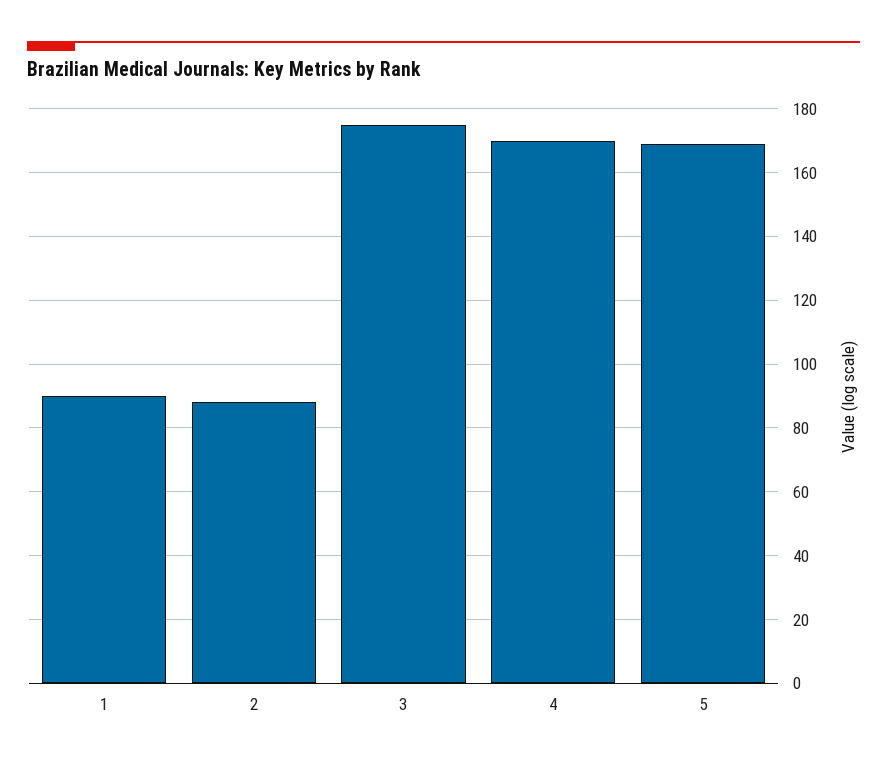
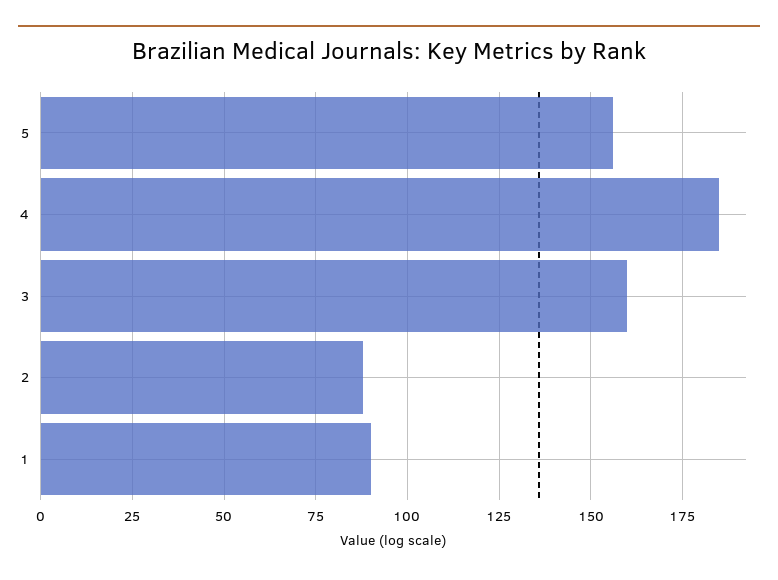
  {
    "1": 90,
    "2": 90,
-   "3": 175,
+   "3": 160,
-   "4": 170,
+   "4": 185,
-   "5": 170
+   "5": 155
  }

